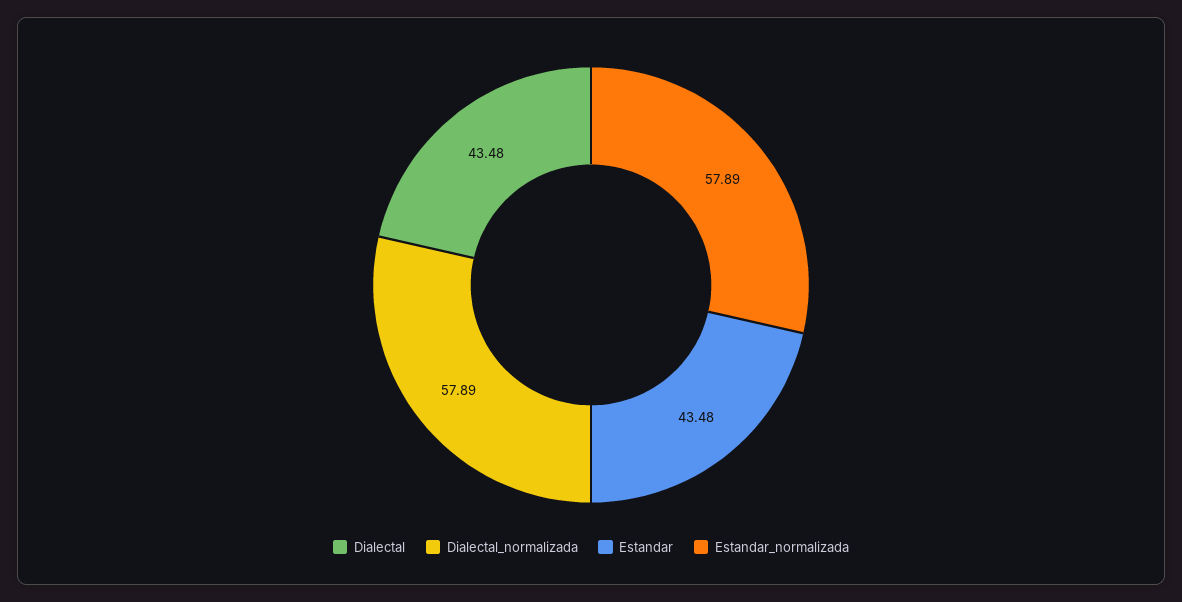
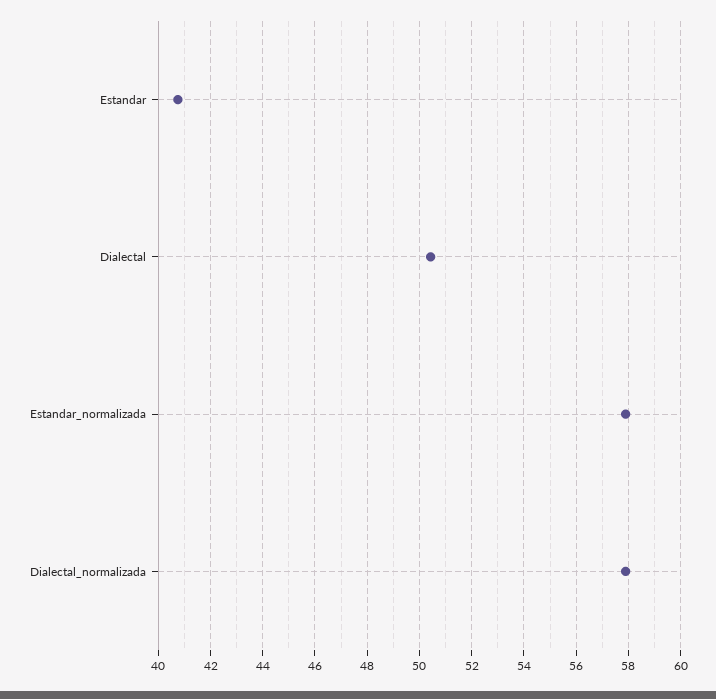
  {
-   "Dialectal": 43.48,
+   "Dialectal": 50.5,
    "Dialectal_normalizada": 57.89,
-   "Estandar": 43.48,
+   "Estandar": 40.75,
    "Estandar_normalizada": 57.89
  }

